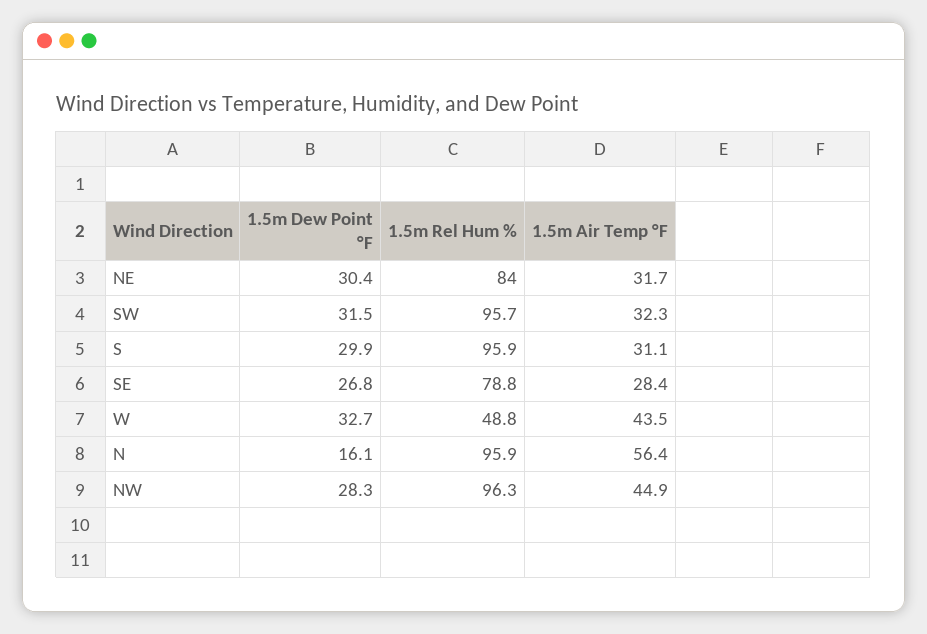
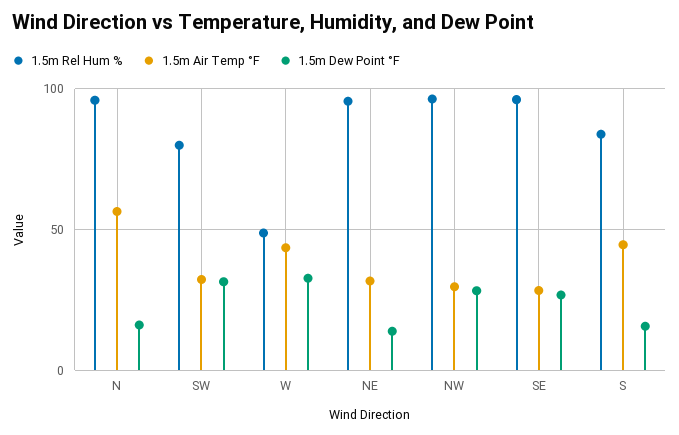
  {
    "1.5m Dew Point °F": {
-     "NE": 30.4,
+     "NE": 15,
      "SW": 31.5,
-     "S": 29.9,
+     "S": 15,
      "SE": 26.8,
      "W": 32.7,
      "N": 16.1,
      "NW": 28.3
    },
    "1.5m Rel Hum %": {
-     "NE": 84,
+     "NE": 95,
-     "SW": 95.7,
+     "SW": 80,
-     "S": 95.9,
+     "S": 85,
-     "SE": 78.8,
+     "SE": 95,
      "W": 48.8,
      "N": 95.9,
      "NW": 96.3
    },
    "1.5m Air Temp °F": {
      "NE": 31.7,
      "SW": 32.3,
-     "S": 31.1,
+     "S": 45,
      "SE": 28.4,
      "W": 43.5,
      "N": 56.4,
-     "NW": 44.9
+     "NW": 30
    }
  }

